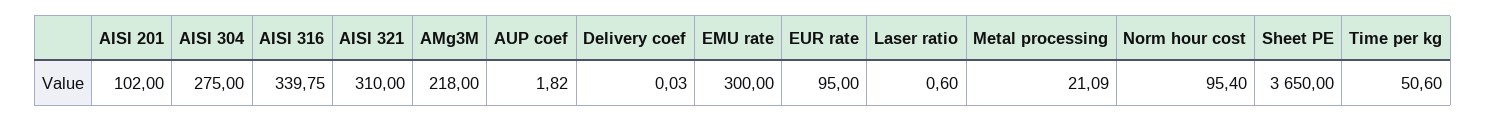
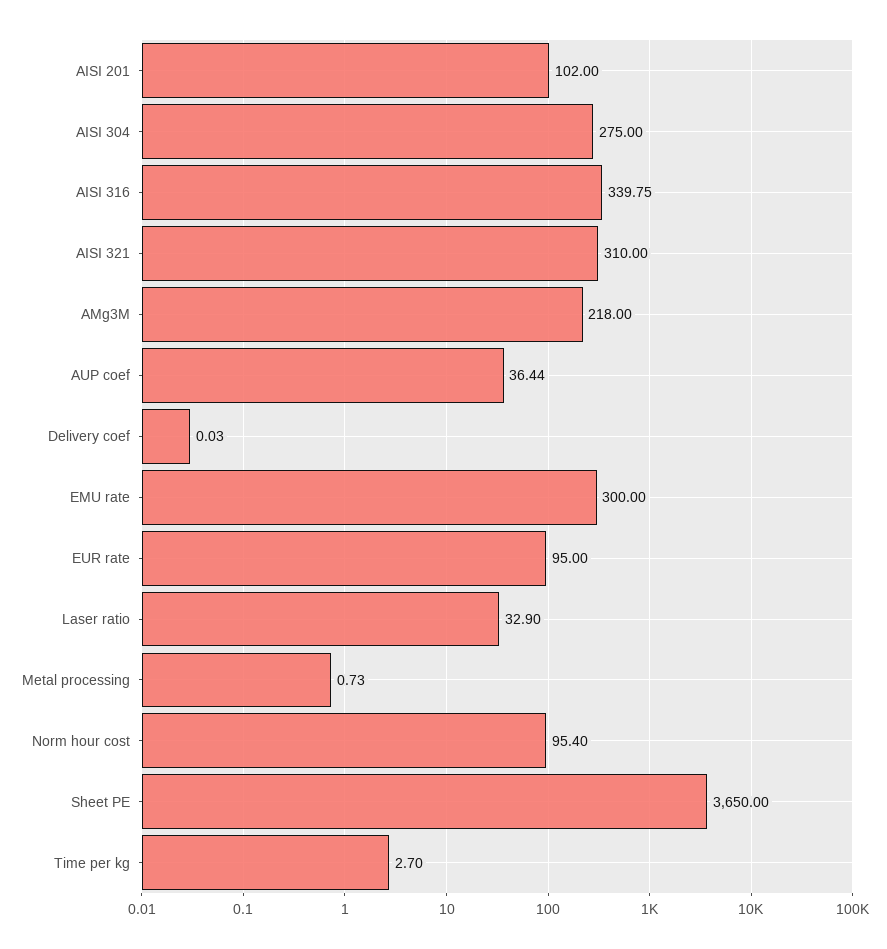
  {
    "AISI 201": 102,
    "AISI 304": 275,
    "AISI 316": 339.75,
    "AISI 321": 310,
    "AMg3M": 218,
-   "AUP coef": 1.82,
+   "AUP coef": 36.44,
    "Delivery coef": 0.03,
    "EMU rate": 300,
    "EUR rate": 95,
-   "Laser ratio": 0.6,
+   "Laser ratio": 32.9,
-   "Metal processing": 21.09,
+   "Metal processing": 0.73,
    "Norm hour cost": 95.4,
    "Sheet PE": 3650,
-   "Time per kg": 50.6
+   "Time per kg": 2.7
  }

